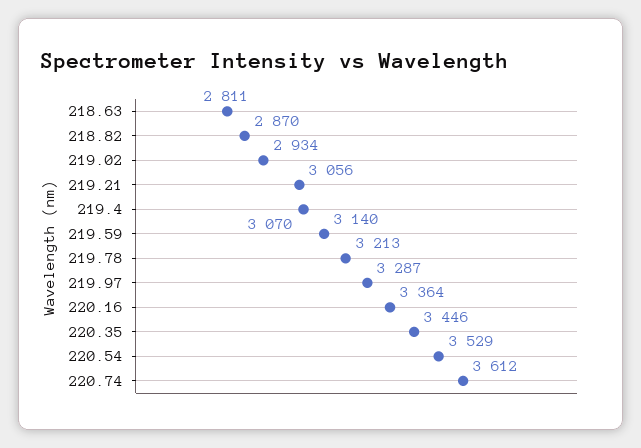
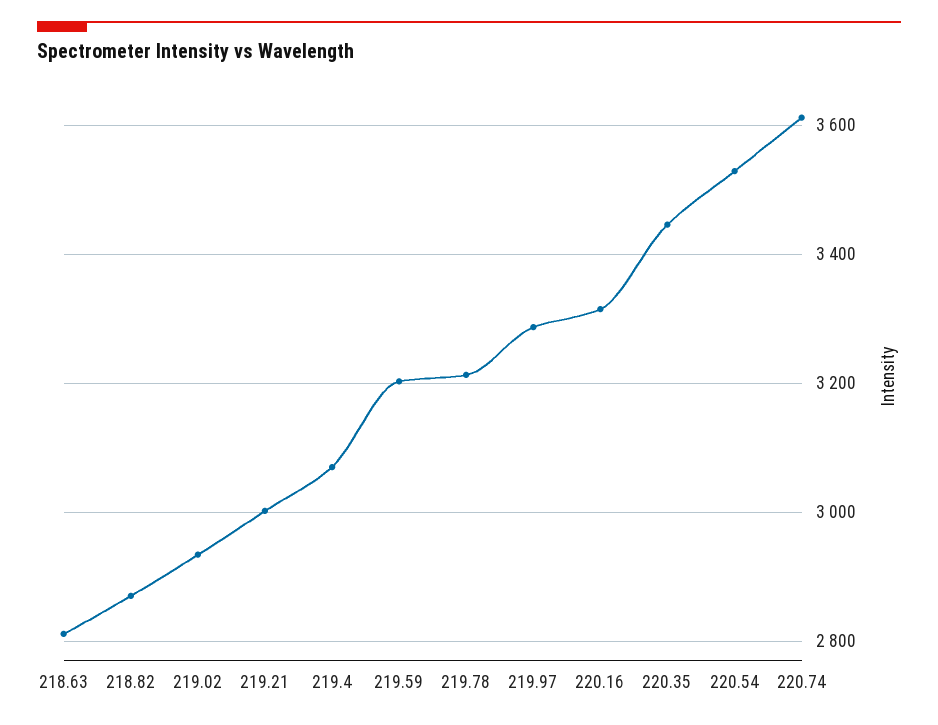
  {
    "218.63": 2811,
    "218.82": 2870,
    "219.02": 2934,
-   "219.21": 3056,
+   "219.21": 3000,
    "219.4": 3070,
-   "219.59": 3140,
+   "219.59": 3200,
    "219.78": 3213,
    "219.97": 3287,
-   "220.16": 3364,
+   "220.16": 3320,
    "220.35": 3446,
    "220.54": 3529,
    "220.74": 3612
  }

